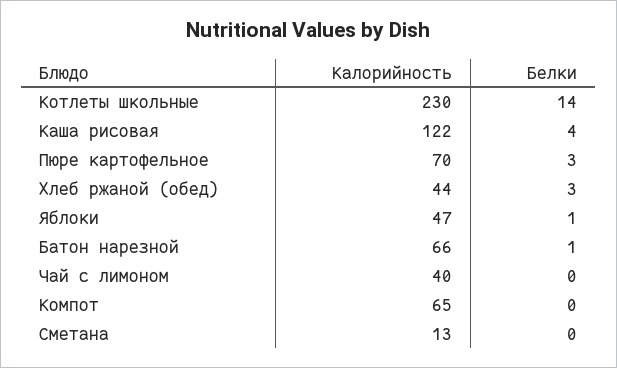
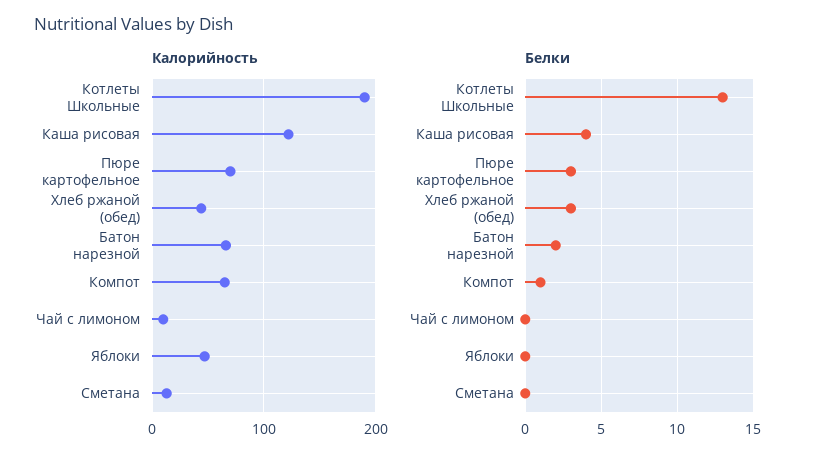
  {
    "Калорийность": {
-     "Котлеты школьные": 230,
+     "Котлеты школьные": 190,
      "Каша рисовая": 122,
      "Пюре картофельное": 70,
      "Хлеб ржаной (обед)": 44,
      "Яблоки": 47,
      "Батон нарезной": 66,
-     "Чай с лимоном": 40,
+     "Чай с лимоном": 10,
      "Компот": 65,
      "Сметана": 13
    },
    "Белки": {
-     "Котлеты школьные": 14,
+     "Котлеты школьные": 13,
      "Каша рисовая": 4,
      "Пюре картофельное": 3,
      "Хлеб ржаной (обед)": 3,
-     "Яблоки": 1,
+     "Яблоки": 0,
-     "Батон нарезной": 1,
+     "Батон нарезной": 2,
      "Чай с лимоном": 0,
-     "Компот": 0,
+     "Компот": 1,
      "Сметана": 0
    }
  }

